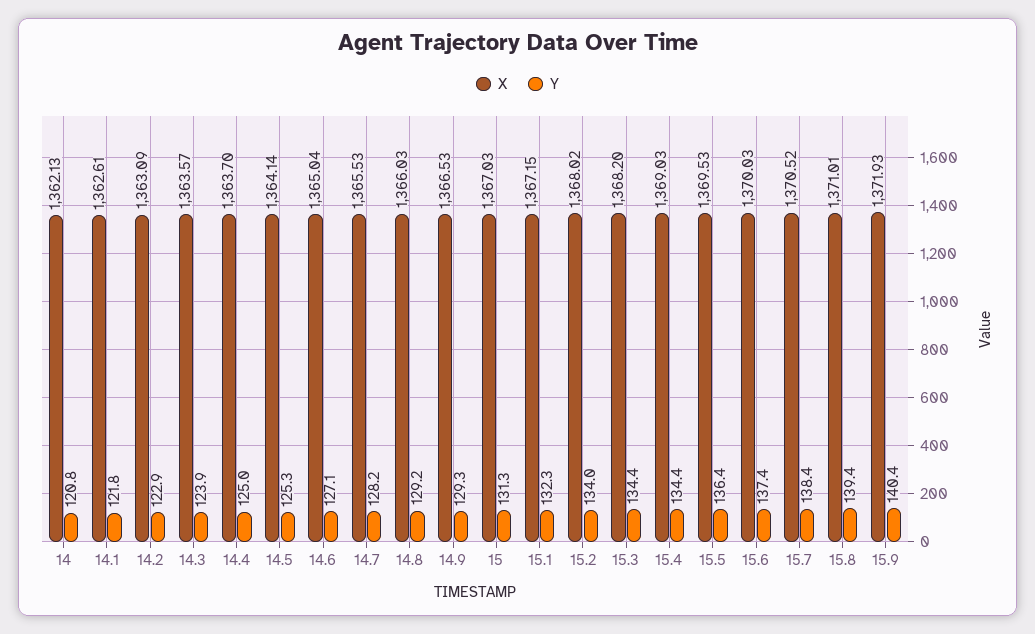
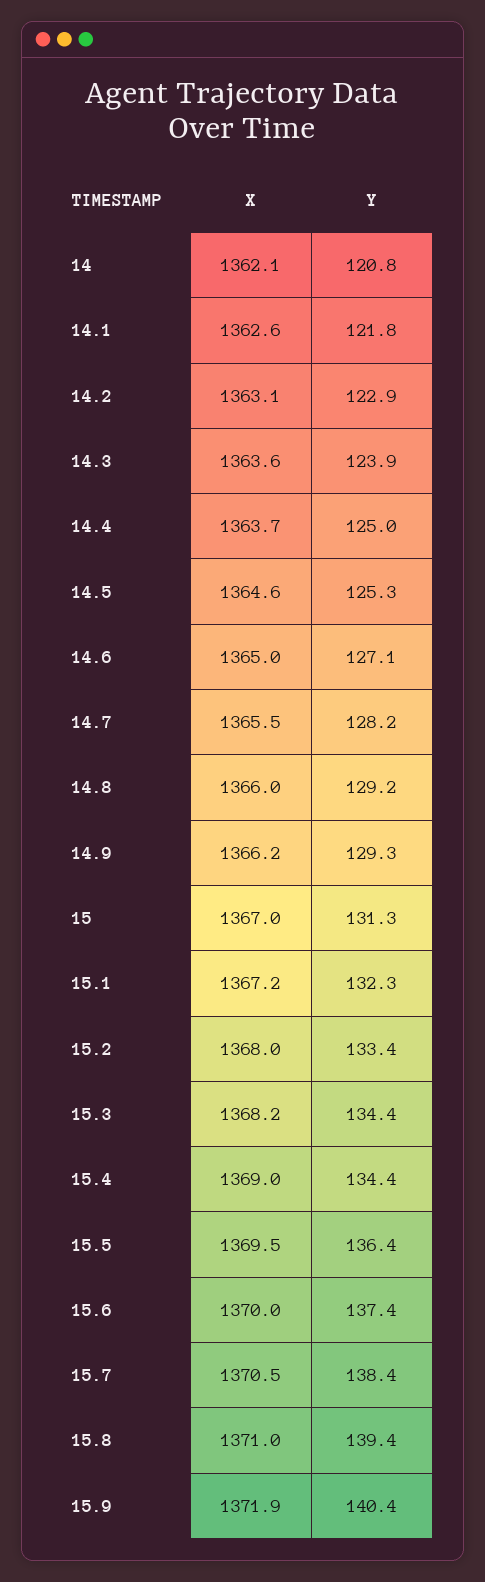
  {
    "X": {
      "14": 1362.13,
      "14.1": 1362.61,
      "14.2": 1363.09,
      "14.3": 1363.57,
      "14.4": 1363.7,
-     "14.5": 1364.14,
+     "14.5": 1364.6,
      "14.6": 1365.04,
      "14.7": 1365.53,
      "14.8": 1366.03,
-     "14.9": 1366.53,
+     "14.9": 1366.2,
      "15": 1367.03,
      "15.1": 1367.15,
      "15.2": 1368.02,
      "15.3": 1368.2,
      "15.4": 1369.03,
      "15.5": 1369.53,
      "15.6": 1370.03,
      "15.7": 1370.52,
      "15.8": 1371.01,
      "15.9": 1371.93
    },
    "Y": {
      "14": 120.8,
      "14.1": 121.8,
      "14.2": 122.9,
      "14.3": 123.9,
      "14.4": 125,
      "14.5": 125.3,
      "14.6": 127.1,
      "14.7": 128.2,
      "14.8": 129.2,
      "14.9": 129.3,
      "15": 131.3,
      "15.1": 132.3,
-     "15.2": 134,
+     "15.2": 133.4,
      "15.3": 134.4,
      "15.4": 134.4,
      "15.5": 136.4,
      "15.6": 137.4,
      "15.7": 138.4,
      "15.8": 139.4,
      "15.9": 140.4
    }
  }

